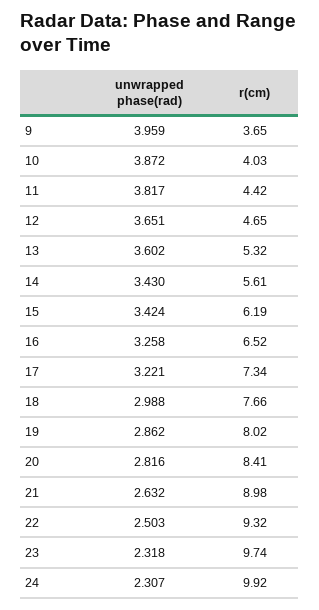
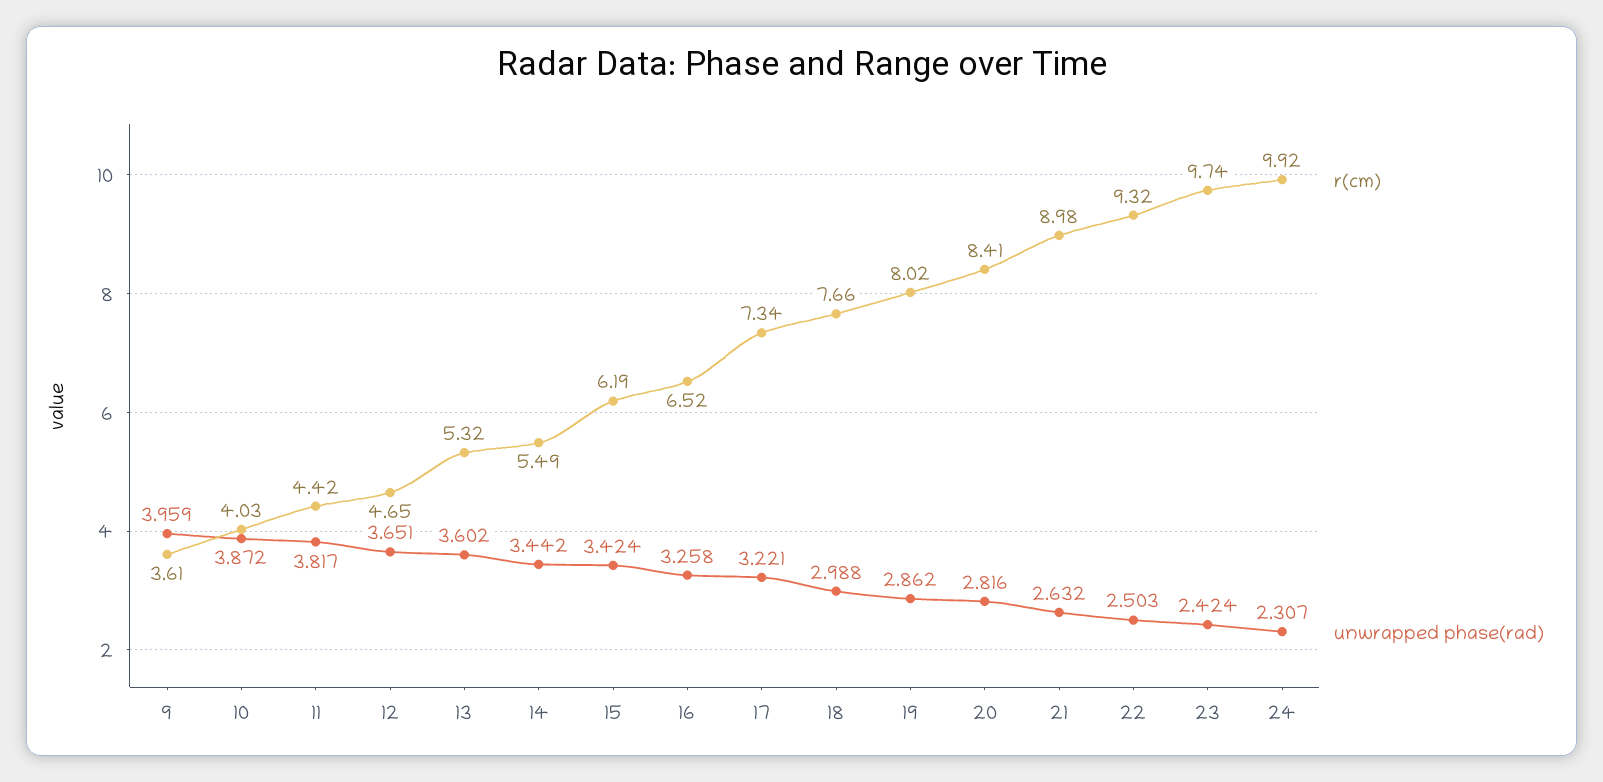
  {
    "unwrapped phase(rad)": {
      "9": 3.959,
      "10": 3.872,
      "11": 3.817,
      "12": 3.651,
      "13": 3.602,
-     "14": 3.43,
+     "14": 3.442,
      "15": 3.424,
      "16": 3.258,
      "17": 3.221,
      "18": 2.988,
      "19": 2.862,
      "20": 2.816,
      "21": 2.632,
      "22": 2.503,
-     "23": 2.318,
+     "23": 2.424,
      "24": 2.307
    },
    "r(cm)": {
-     "9": 3.65,
+     "9": 3.61,
      "10": 4.03,
      "11": 4.42,
      "12": 4.65,
      "13": 5.32,
-     "14": 5.61,
+     "14": 5.49,
      "15": 6.19,
      "16": 6.52,
      "17": 7.34,
      "18": 7.66,
      "19": 8.02,
      "20": 8.41,
      "21": 8.98,
      "22": 9.32,
      "23": 9.74,
      "24": 9.92
    }
  }

